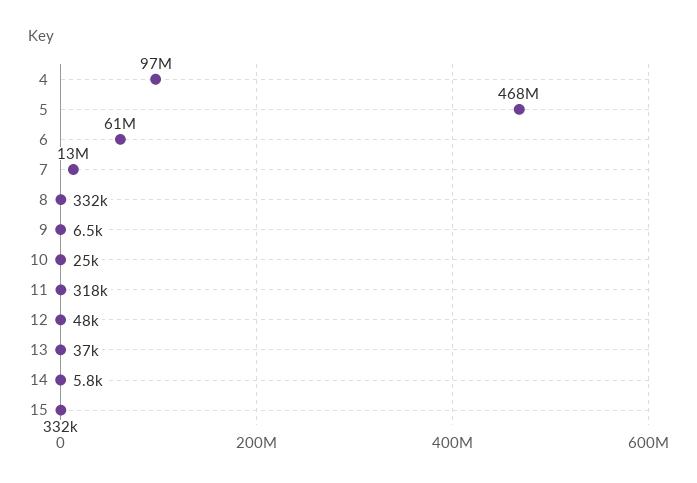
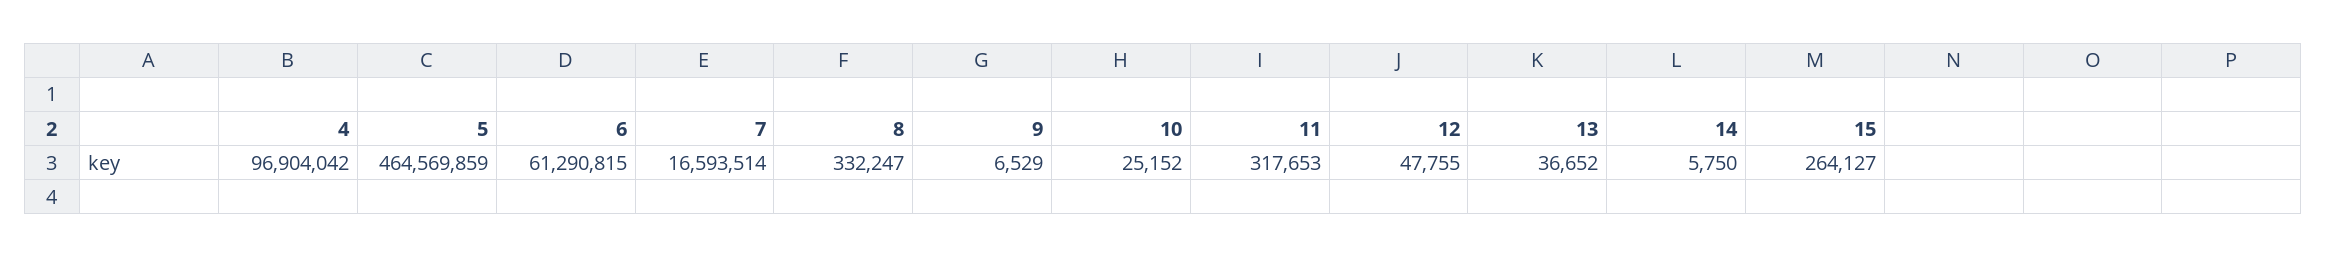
  {
    "4": 96904042,
-   "5": 468000000,
+   "5": 464569859,
    "6": 61290815,
-   "7": 13000000,
+   "7": 16593514,
    "8": 332247,
    "9": 6529,
    "10": 25152,
    "11": 317653,
    "12": 47755,
    "13": 36652,
    "14": 5750,
-   "15": 332000
+   "15": 264127
  }

